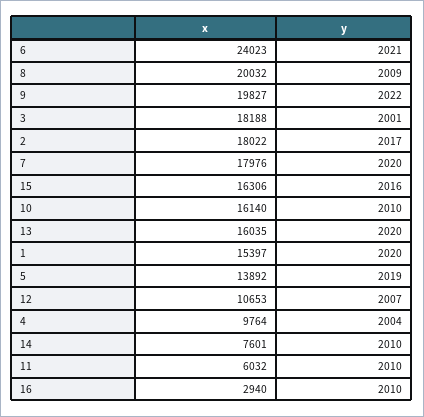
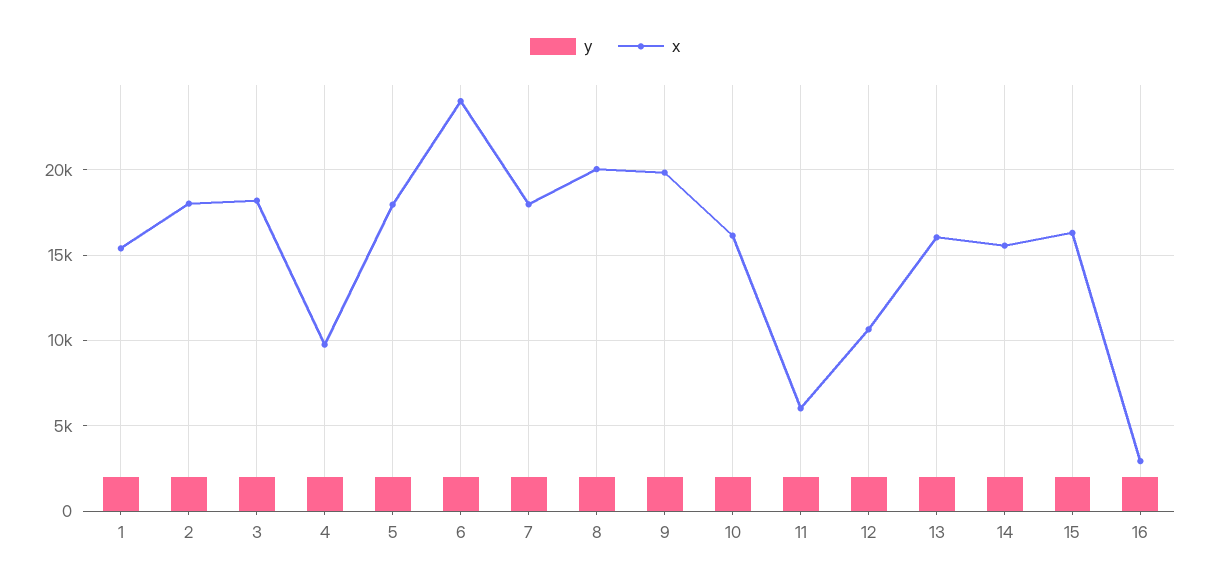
  {
    "x": {
      "6": 24023,
      "8": 20032,
      "9": 19827,
      "3": 18188,
      "2": 18022,
      "7": 17976,
      "15": 16306,
      "10": 16140,
      "13": 16035,
      "1": 15397,
-     "5": 13892,
+     "5": 18000,
      "12": 10653,
      "4": 9764,
-     "14": 7601,
+     "14": 15500,
      "11": 6032,
      "16": 2940
    },
    "y": {
      "6": 2021,
      "8": 2009,
      "9": 2022,
      "3": 2001,
      "2": 2017,
      "7": 2020,
      "15": 2016,
      "10": 2010,
      "13": 2020,
      "1": 2020,
      "5": 2019,
      "12": 2007,
      "4": 2004,
      "14": 2010,
      "11": 2010,
      "16": 2010
    }
  }

